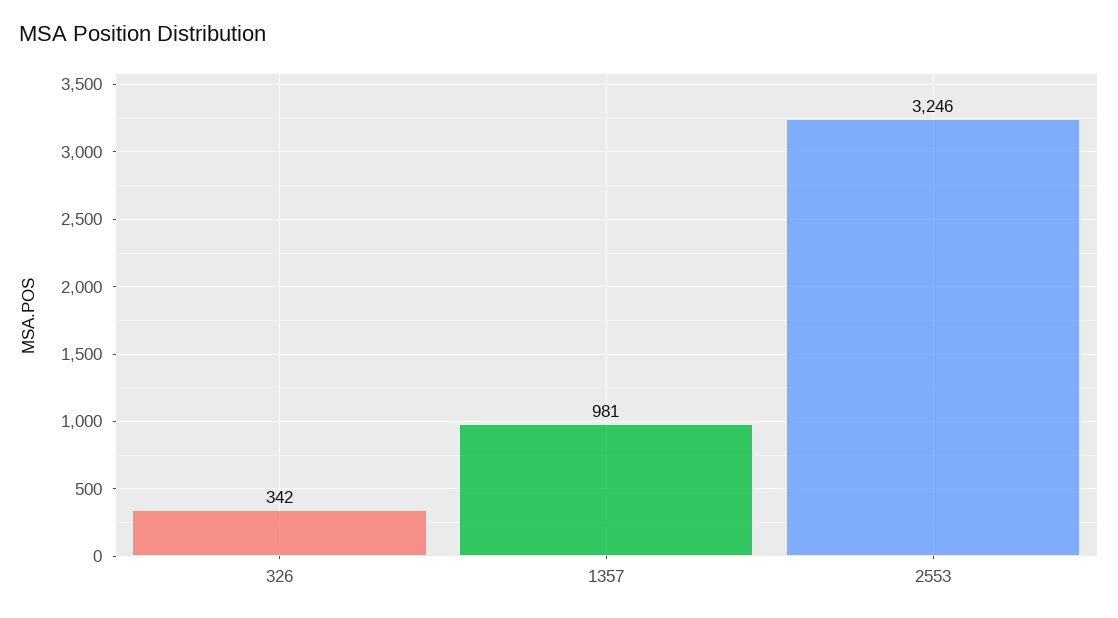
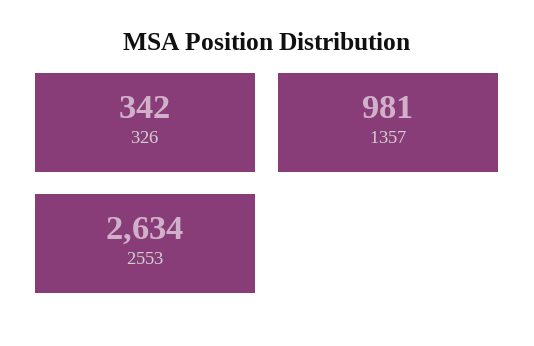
  {
    "326": 342,
    "1357": 981,
-   "2553": 3246
+   "2553": 2634
  }

